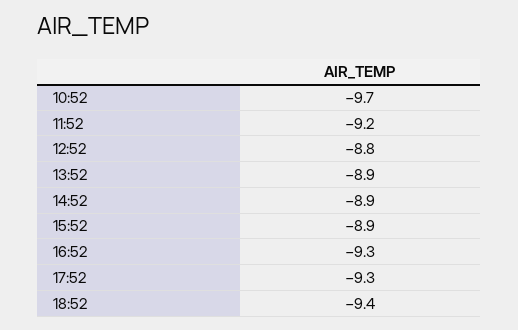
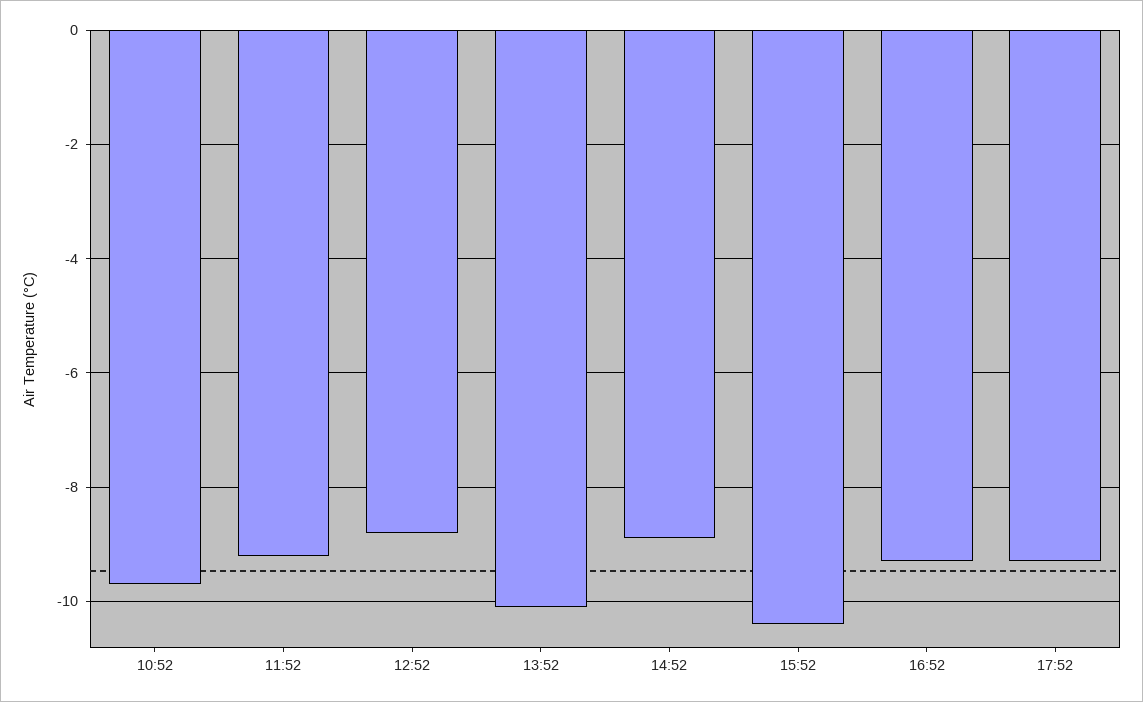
  {
    "10:52": -9.7,
    "11:52": -9.2,
    "12:52": -8.8,
-   "13:52": -8.9,
+   "13:52": -10,
    "14:52": -8.9,
-   "15:52": -8.9,
+   "15:52": -10.5,
    "16:52": -9.3,
-   "17:52": -9.3,
+   "17:52": -9.3
-   "18:52": -9.4
  }

